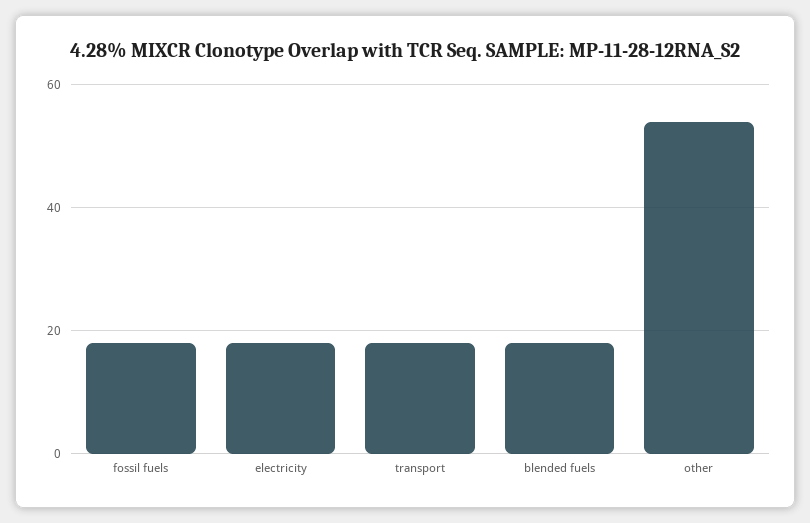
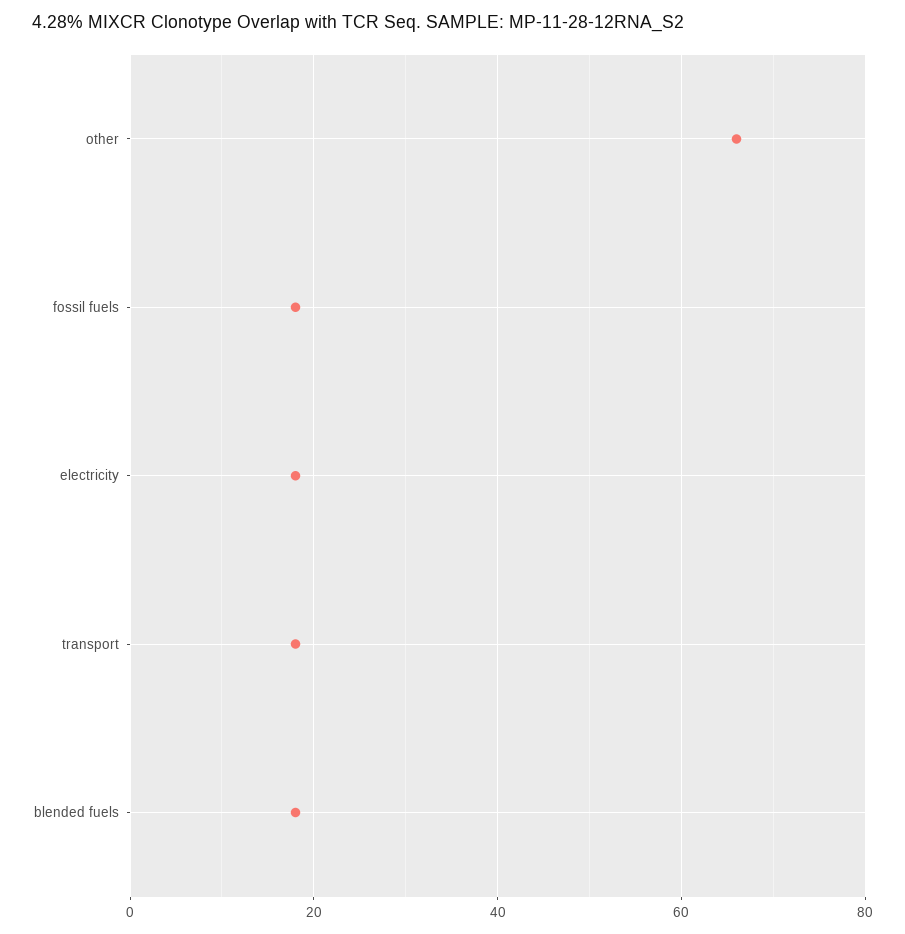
  {
    "fossil fuels": 20,
    "electricity": 20,
    "transport": 20,
    "blended fuels": 20,
-   "other": 55
+   "other": 65
  }

